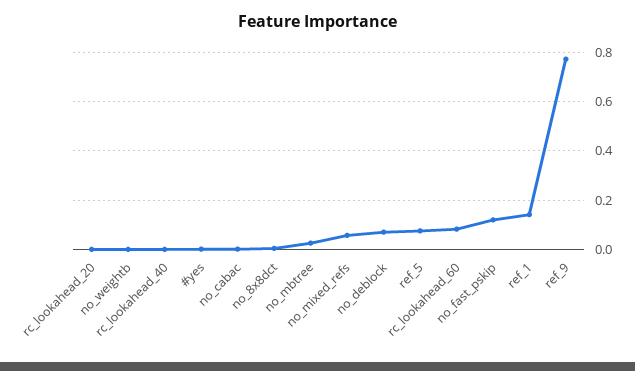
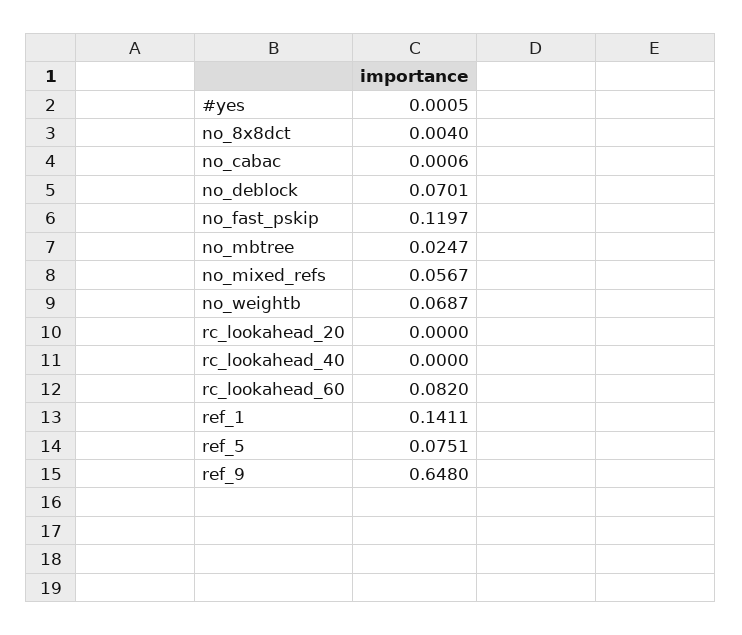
  {
    "rc_lookahead_20": 0,
-   "no_weightb": 0,
+   "no_weightb": 0.0687,
    "rc_lookahead_40": 0,
    "#yes": 0.0005,
    "no_cabac": 0.0006,
    "no_8x8dct": 0.004,
    "no_mbtree": 0.0247,
    "no_mixed_refs": 0.0567,
    "no_deblock": 0.0701,
    "ref_5": 0.0751,
    "rc_lookahead_60": 0.082,
    "no_fast_pskip": 0.1197,
    "ref_1": 0.1411,
-   "ref_9": 0.775
+   "ref_9": 0.648
  }

